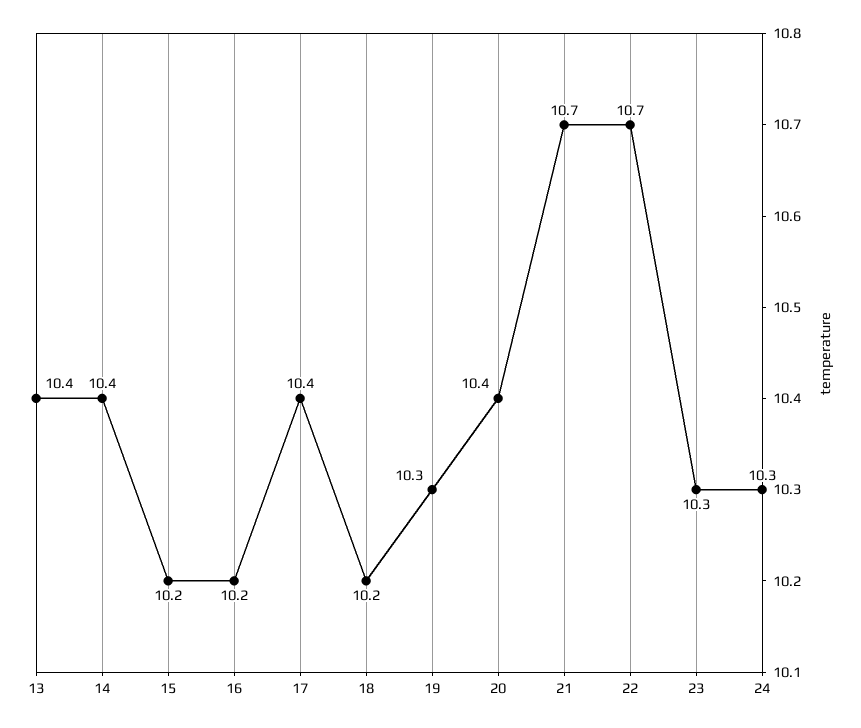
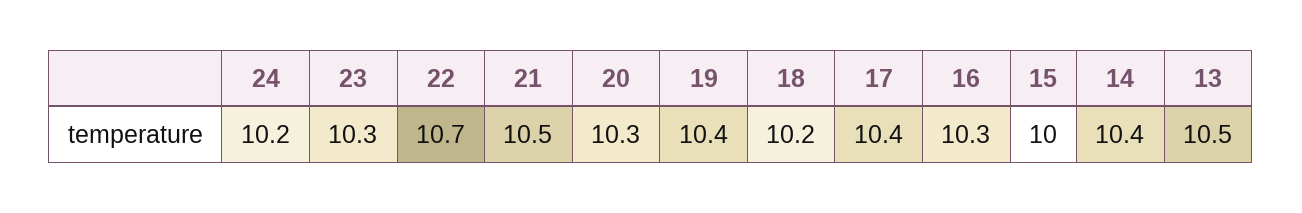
  {
-   "13": 10.4,
+   "13": 10.5,
    "14": 10.4,
-   "15": 10.2,
+   "15": 10,
-   "16": 10.2,
+   "16": 10.3,
    "17": 10.4,
    "18": 10.2,
-   "19": 10.3,
+   "19": 10.4,
-   "20": 10.4,
+   "20": 10.3,
-   "21": 10.7,
+   "21": 10.5,
    "22": 10.7,
    "23": 10.3,
-   "24": 10.3
+   "24": 10.2
  }

